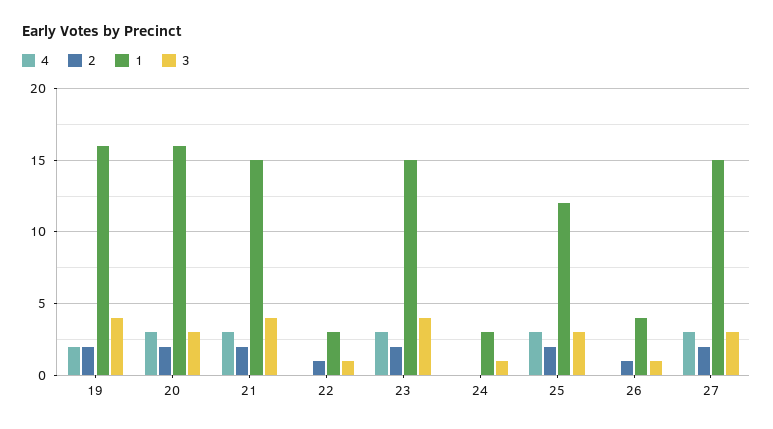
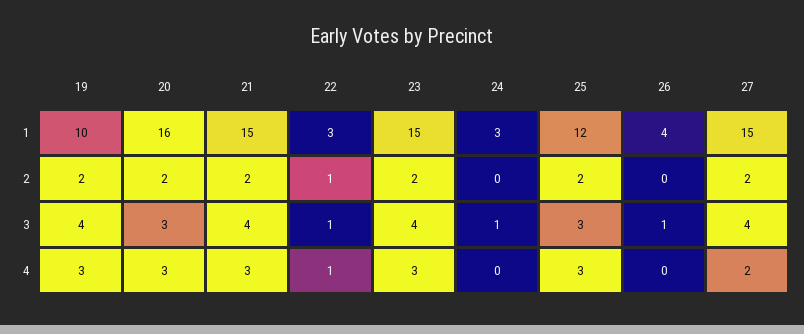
  {
    "4": {
-     "19": 2,
+     "19": 3,
      "20": 3,
      "21": 3,
-     "22": 0,
+     "22": 1,
      "23": 3,
      "24": 0,
      "25": 3,
      "26": 0,
-     "27": 3
+     "27": 2
    },
    "2": {
      "19": 2,
      "20": 2,
      "21": 2,
      "22": 1,
      "23": 2,
      "24": 0,
      "25": 2,
-     "26": 1,
+     "26": 0,
      "27": 2
    },
    "1": {
-     "19": 16,
+     "19": 10,
      "20": 16,
      "21": 15,
      "22": 3,
      "23": 15,
      "24": 3,
      "25": 12,
      "26": 4,
      "27": 15
    },
    "3": {
      "19": 4,
      "20": 3,
      "21": 4,
      "22": 1,
      "23": 4,
      "24": 1,
      "25": 3,
      "26": 1,
-     "27": 3
+     "27": 4
    }
  }

